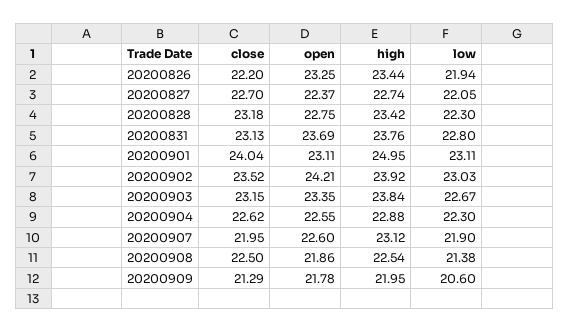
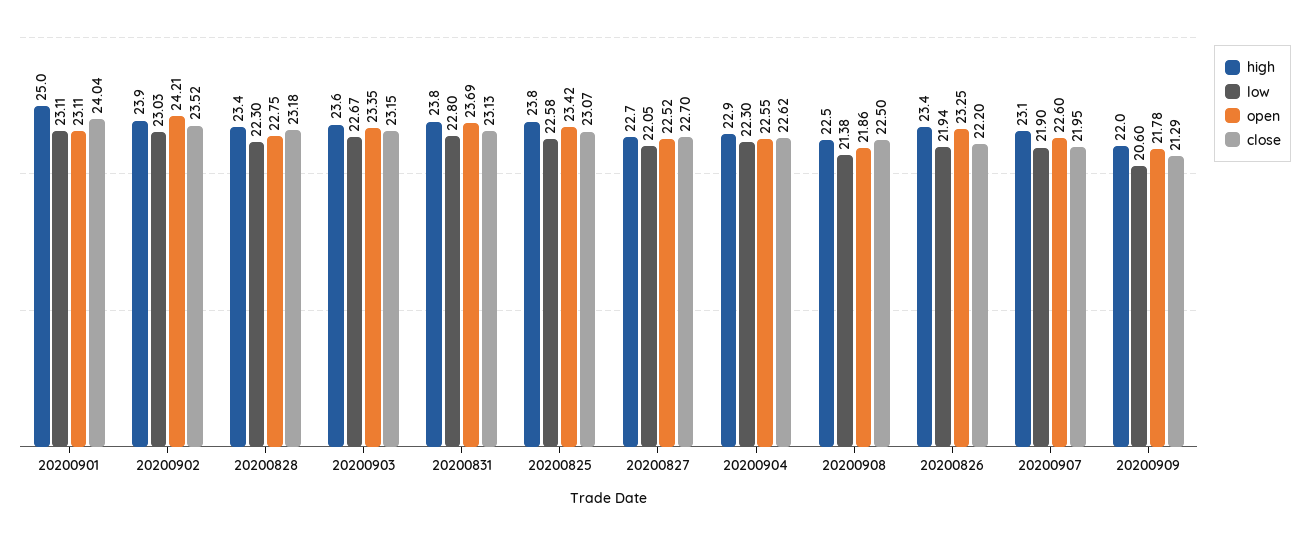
  {
    "close": {
      "20200826": 22.2,
      "20200827": 22.7,
      "20200828": 23.18,
      "20200831": 23.13,
      "20200901": 24.04,
      "20200902": 23.52,
      "20200903": 23.15,
      "20200904": 22.62,
      "20200907": 21.95,
      "20200908": 22.5,
-     "20200909": 21.29
+     "20200909": 21.29,
+     "20200825": 23.07
    },
    "open": {
      "20200826": 23.25,
-     "20200827": 22.37,
+     "20200827": 22.52,
      "20200828": 22.75,
      "20200831": 23.69,
      "20200901": 23.11,
      "20200902": 24.21,
      "20200903": 23.35,
      "20200904": 22.55,
      "20200907": 22.6,
      "20200908": 21.86,
-     "20200909": 21.78
+     "20200909": 21.78,
+     "20200825": 23.42
    },
    "high": {
      "20200826": 23.44,
      "20200827": 22.74,
      "20200828": 23.42,
      "20200831": 23.76,
      "20200901": 24.95,
      "20200902": 23.92,
-     "20200903": 23.84,
+     "20200903": 23.6,
      "20200904": 22.88,
      "20200907": 23.12,
      "20200908": 22.54,
-     "20200909": 21.95
+     "20200909": 21.95,
+     "20200825": 23.8
    },
    "low": {
      "20200826": 21.94,
      "20200827": 22.05,
      "20200828": 22.3,
      "20200831": 22.8,
      "20200901": 23.11,
      "20200902": 23.03,
      "20200903": 22.67,
      "20200904": 22.3,
      "20200907": 21.9,
      "20200908": 21.38,
-     "20200909": 20.6
+     "20200909": 20.6,
+     "20200825": 22.58
    }
  }

